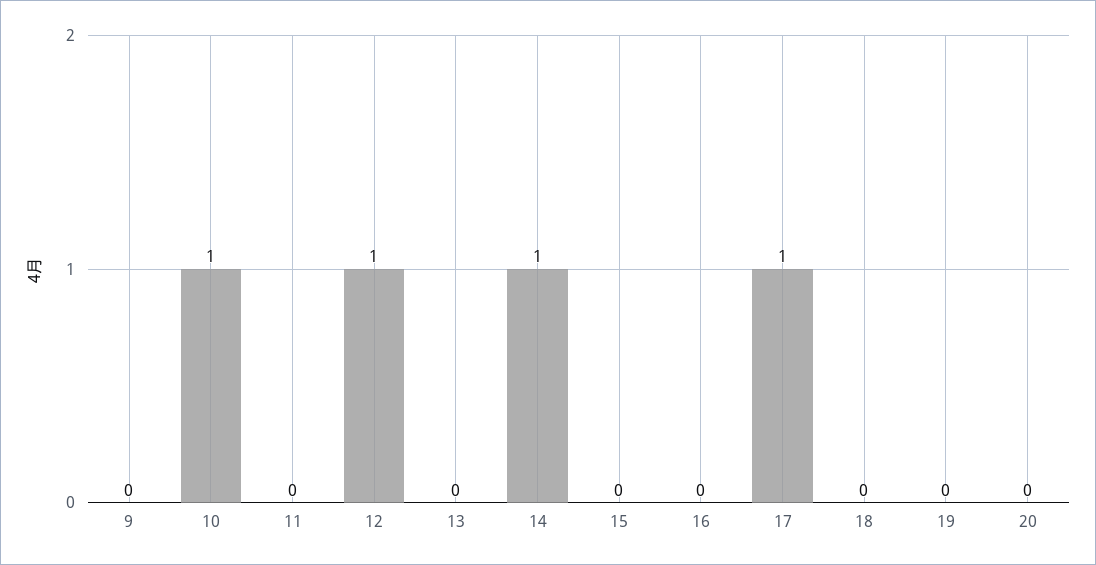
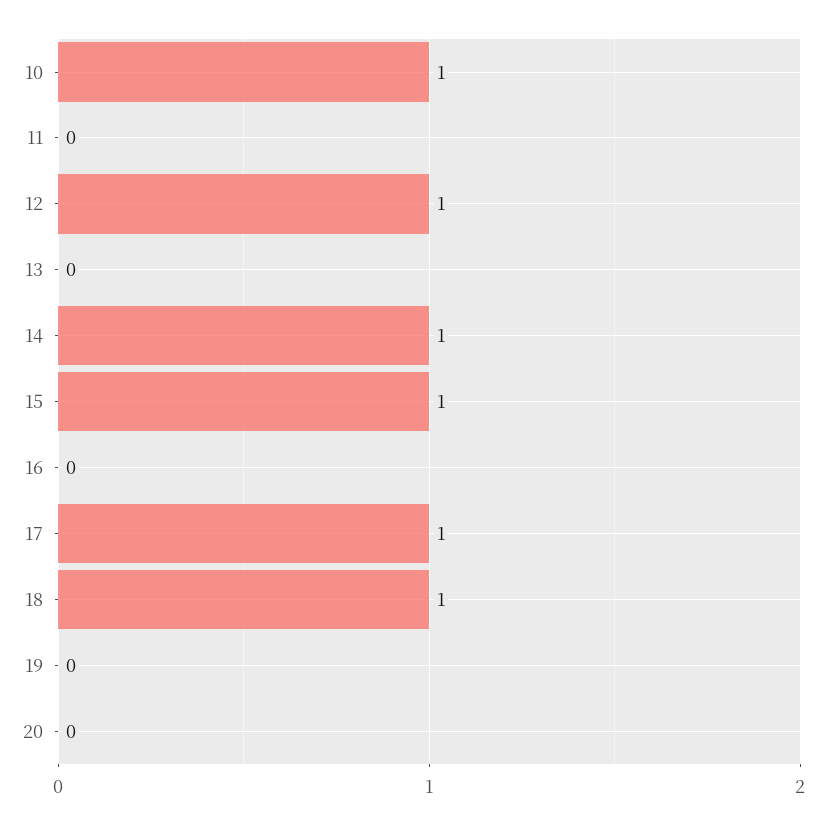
  {
-   "9": 0,
    "10": 1,
    "11": 0,
    "12": 1,
    "13": 0,
    "14": 1,
-   "15": 0,
+   "15": 1,
    "16": 0,
    "17": 1,
-   "18": 0,
+   "18": 1,
    "19": 0,
    "20": 0
  }

